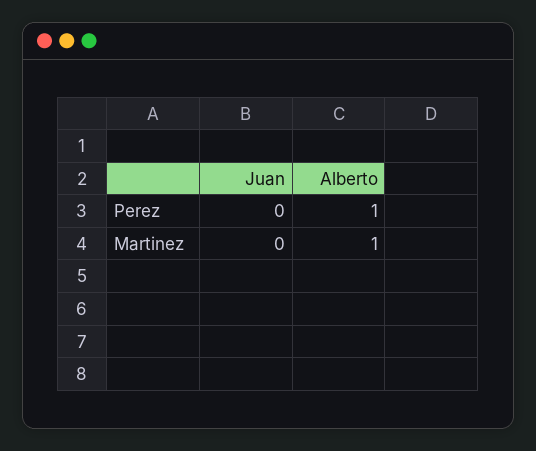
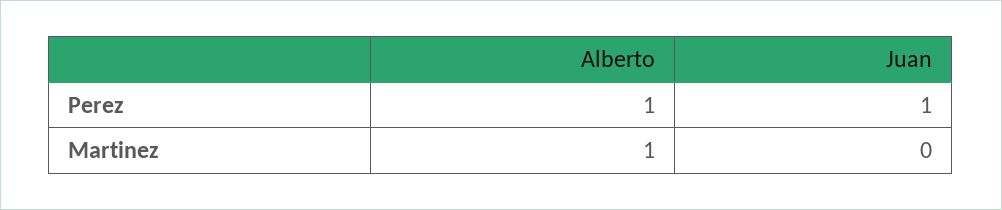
  {
    "Juan": {
-     "Perez": 0,
+     "Perez": 1,
      "Martinez": 0
    },
    "Alberto": {
      "Perez": 1,
      "Martinez": 1
    }
  }

